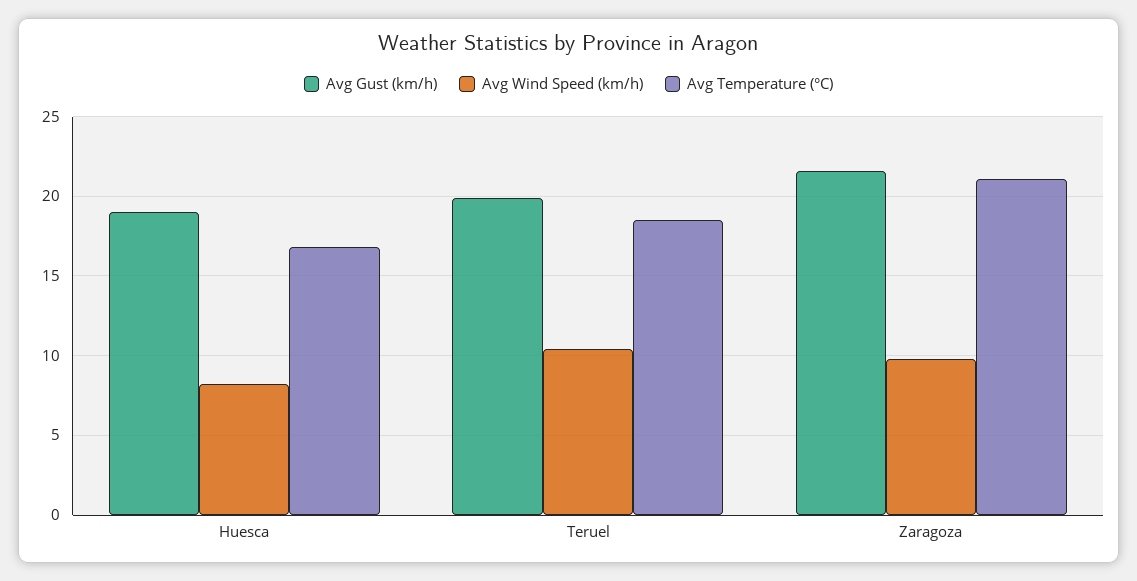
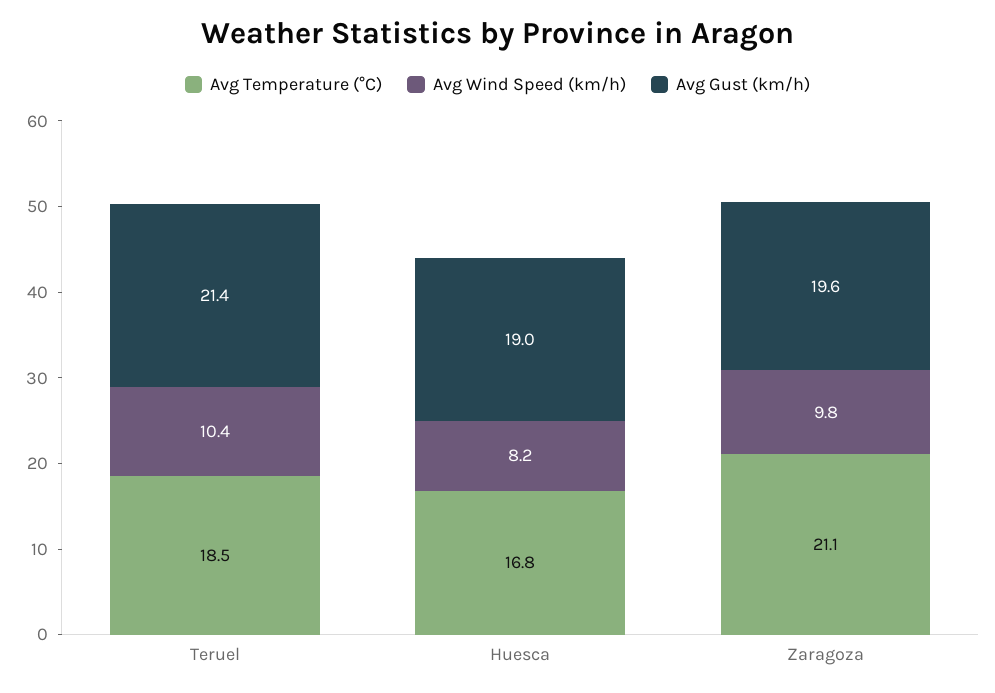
  {
    "Avg Gust (km/h)": {
      "Huesca": 19,
-     "Teruel": 20,
+     "Teruel": 21.4,
-     "Zaragoza": 21.5
+     "Zaragoza": 19.6
    },
    "Avg Wind Speed (km/h)": {
      "Huesca": 8.2,
      "Teruel": 10.4,
      "Zaragoza": 9.8
    },
    "Avg Temperature (°C)": {
      "Huesca": 16.8,
      "Teruel": 18.5,
      "Zaragoza": 21.1
    }
  }

